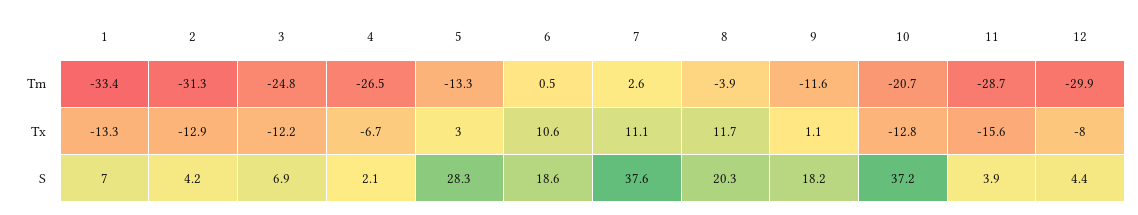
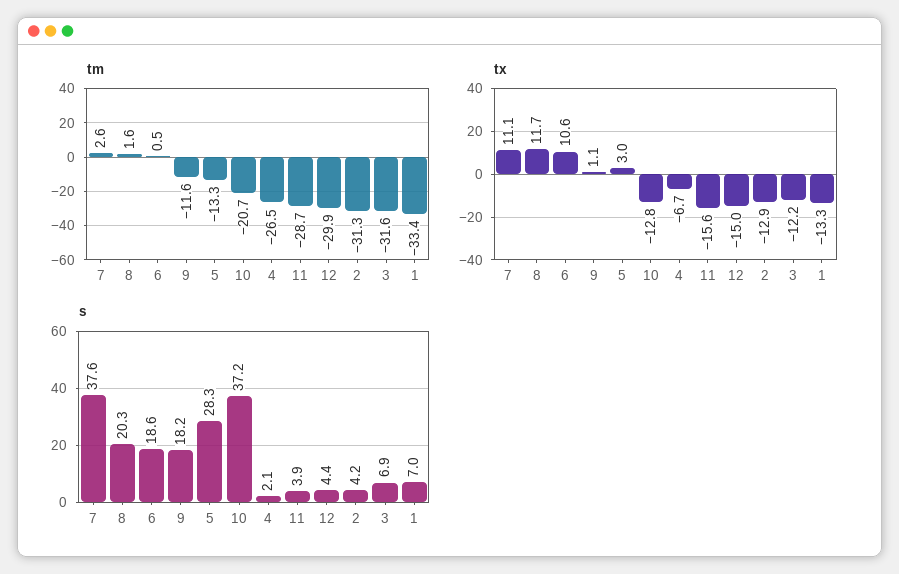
  {
    "Tm": {
      "1": -33.4,
      "2": -31.3,
-     "3": -24.8,
+     "3": -31.6,
      "4": -26.5,
      "5": -13.3,
      "6": 0.5,
      "7": 2.6,
-     "8": -3.9,
+     "8": 1.6,
      "9": -11.6,
      "10": -20.7,
      "11": -28.7,
      "12": -29.9
    },
    "Tx": {
      "1": -13.3,
      "2": -12.9,
      "3": -12.2,
      "4": -6.7,
      "5": 3,
      "6": 10.6,
      "7": 11.1,
      "8": 11.7,
      "9": 1.1,
      "10": -12.8,
      "11": -15.6,
-     "12": -8
+     "12": -15
    },
    "S": {
      "1": 7,
      "2": 4.2,
      "3": 6.9,
      "4": 2.1,
      "5": 28.3,
      "6": 18.6,
      "7": 37.6,
      "8": 20.3,
      "9": 18.2,
      "10": 37.2,
      "11": 3.9,
      "12": 4.4
    }
  }

